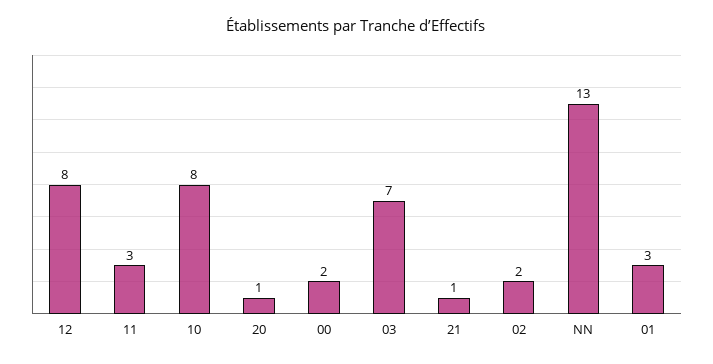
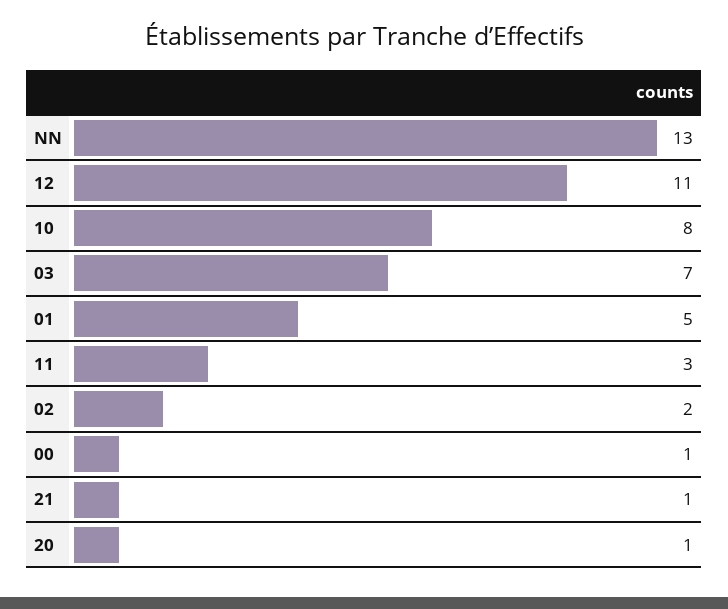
  {
-   "12": 8,
+   "12": 11,
    "11": 3,
    "10": 8,
    "20": 1,
-   "00": 2,
+   "00": 1,
    "03": 7,
    "21": 1,
    "02": 2,
    "NN": 13,
-   "01": 3
+   "01": 5
  }

